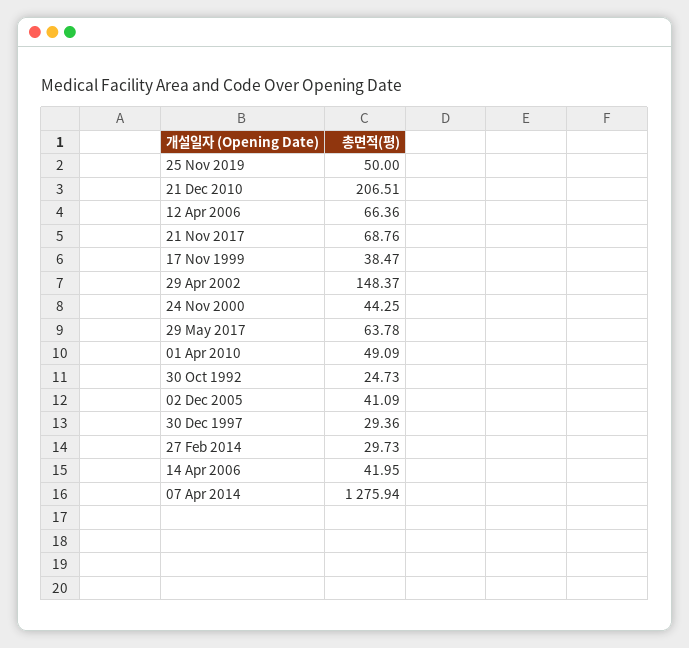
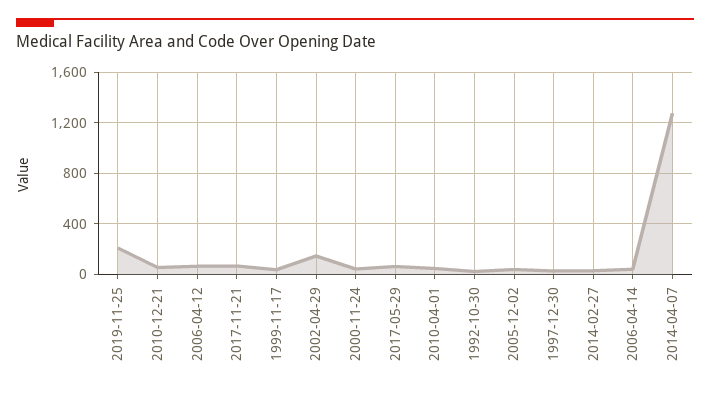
  {
-   "25 Nov 2019": 50,
+   "25 Nov 2019": 200,
-   "21 Dec 2010": 206.51,
+   "21 Dec 2010": 50,
    "12 Apr 2006": 66.36,
    "21 Nov 2017": 68.76,
    "17 Nov 1999": 38.47,
    "29 Apr 2002": 148.37,
    "24 Nov 2000": 44.25,
    "29 May 2017": 63.78,
    "01 Apr 2010": 49.09,
    "30 Oct 1992": 24.73,
    "02 Dec 2005": 41.09,
    "30 Dec 1997": 29.36,
    "27 Feb 2014": 29.73,
    "14 Apr 2006": 41.95,
    "07 Apr 2014": 1275.94
  }

